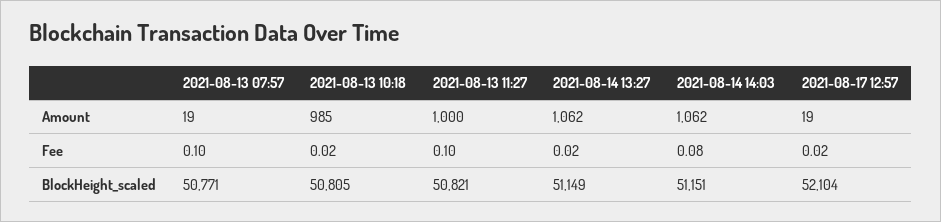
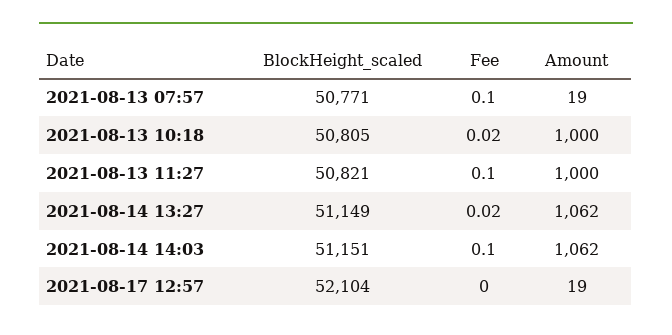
  {
    "2021-08-13 07:57": {
      "Amount": 19,
      "Fee": 0.1,
      "BlockHeight_scaled": 50771
    },
    "2021-08-13 10:18": {
-     "Amount": 985,
+     "Amount": 1000,
      "Fee": 0.02,
      "BlockHeight_scaled": 50805
    },
    "2021-08-13 11:27": {
      "Amount": 1000,
      "Fee": 0.1,
      "BlockHeight_scaled": 50821
    },
    "2021-08-14 13:27": {
      "Amount": 1062,
      "Fee": 0.02,
      "BlockHeight_scaled": 51149
    },
    "2021-08-14 14:03": {
      "Amount": 1062,
-     "Fee": 0.08,
+     "Fee": 0.1,
      "BlockHeight_scaled": 51151
    },
    "2021-08-17 12:57": {
      "Amount": 19,
-     "Fee": 0.02,
+     "Fee": 0,
      "BlockHeight_scaled": 52104
    }
  }

